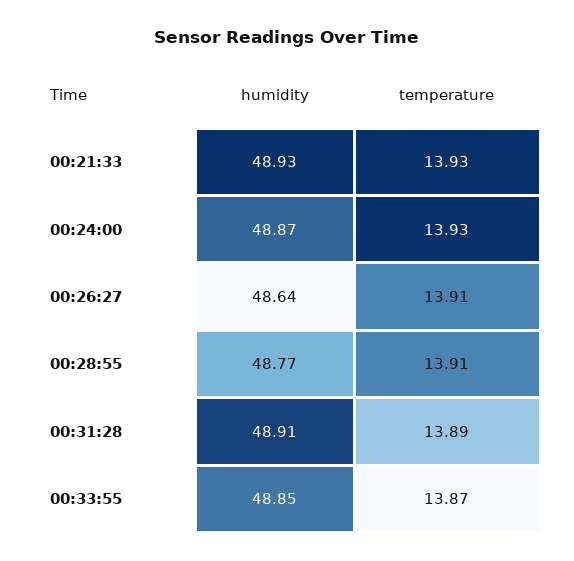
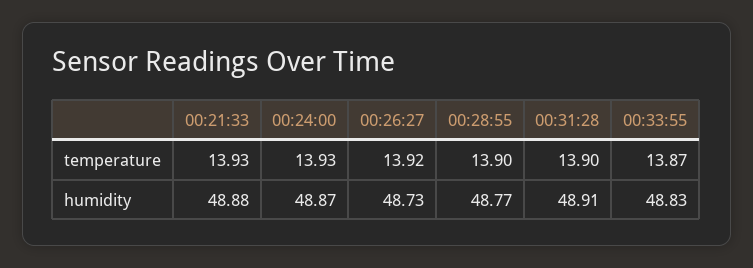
  {
    "humidity": {
-     "00:21:33": 48.93,
+     "00:21:33": 48.88,
      "00:24:00": 48.87,
-     "00:26:27": 48.64,
+     "00:26:27": 48.73,
      "00:28:55": 48.77,
      "00:31:28": 48.91,
-     "00:33:55": 48.85
+     "00:33:55": 48.83
    },
    "temperature": {
      "00:21:33": 13.93,
      "00:24:00": 13.93,
-     "00:26:27": 13.91,
+     "00:26:27": 13.92,
-     "00:28:55": 13.91,
+     "00:28:55": 13.9,
-     "00:31:28": 13.89,
+     "00:31:28": 13.9,
      "00:33:55": 13.87
    }
  }

